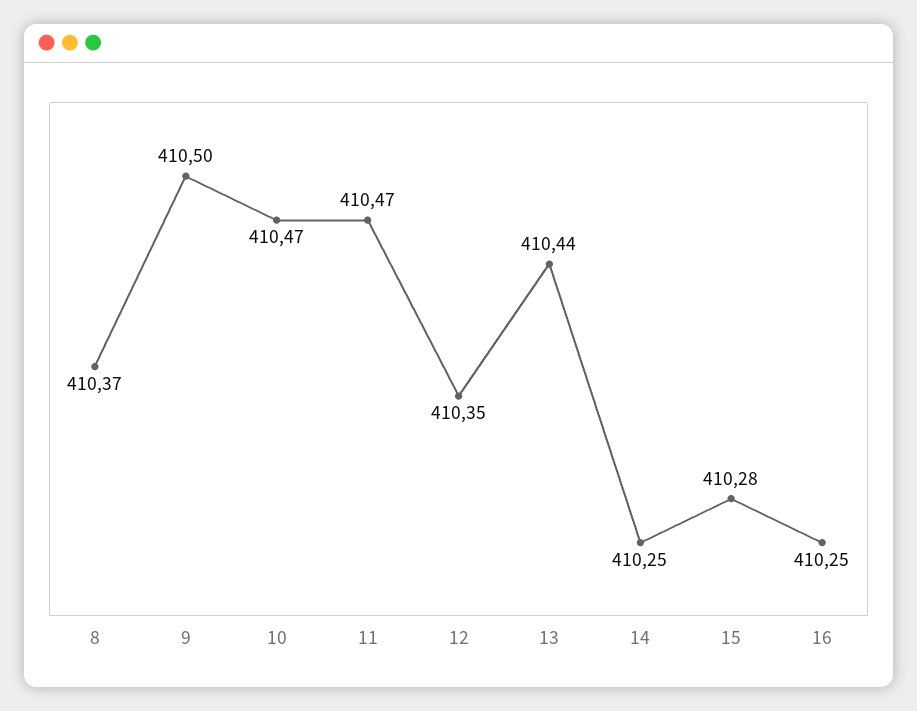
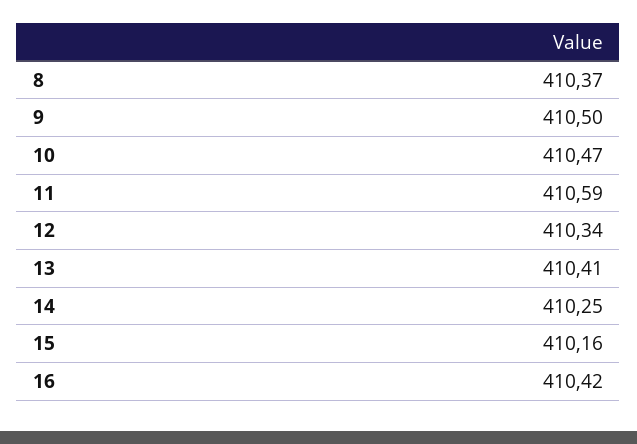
  {
    "8": 410.37,
    "9": 410.5,
    "10": 410.47,
-   "11": 410.47,
+   "11": 410.59,
-   "12": 410.35,
+   "12": 410.34,
-   "13": 410.44,
+   "13": 410.41,
    "14": 410.25,
-   "15": 410.28,
+   "15": 410.16,
-   "16": 410.25
+   "16": 410.42
  }

